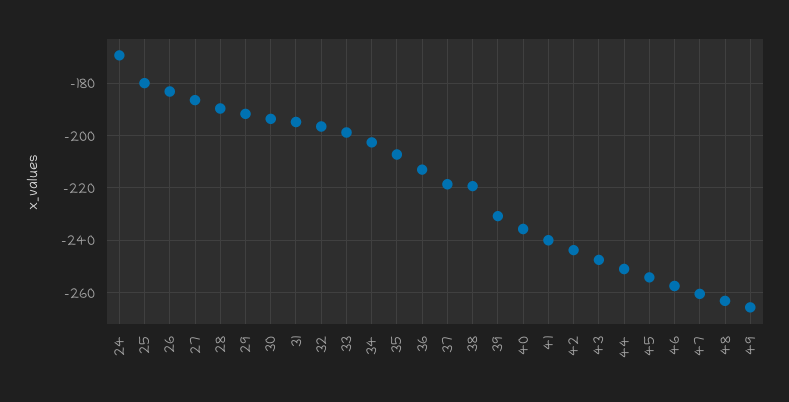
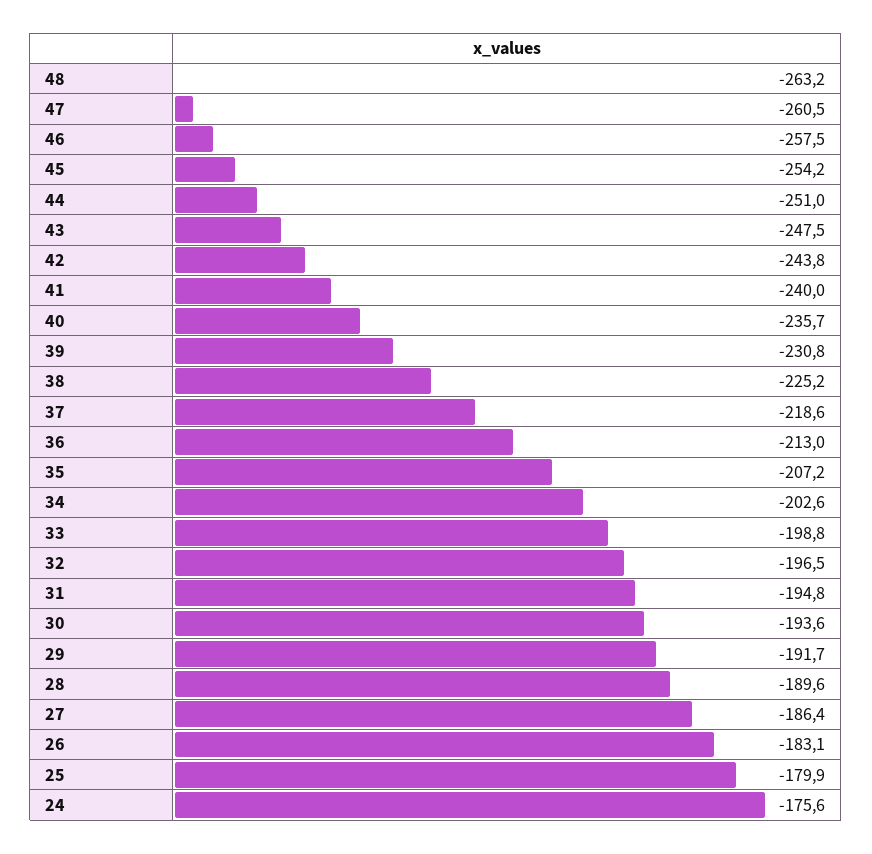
  {
-   "24": -170,
+   "24": -175.6,
    "25": -179.9,
    "26": -183.1,
    "27": -186.4,
    "28": -189.6,
    "29": -191.7,
    "30": -193.6,
    "31": -194.8,
    "32": -196.5,
    "33": -198.8,
    "34": -202.6,
    "35": -207.2,
    "36": -213,
    "37": -218.6,
-   "38": -220,
+   "38": -225.2,
    "39": -230.8,
    "40": -235.7,
    "41": -240,
    "42": -243.8,
    "43": -247.5,
    "44": -251,
    "45": -254.2,
    "46": -257.5,
    "47": -260.5,
-   "48": -263.2,
+   "48": -263.2
-   "49": -265
  }

